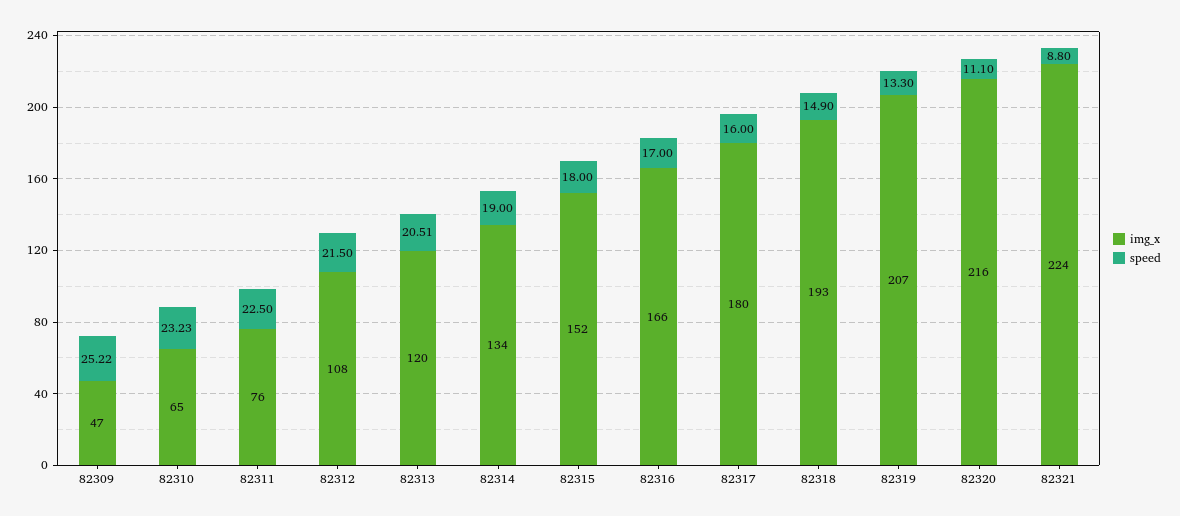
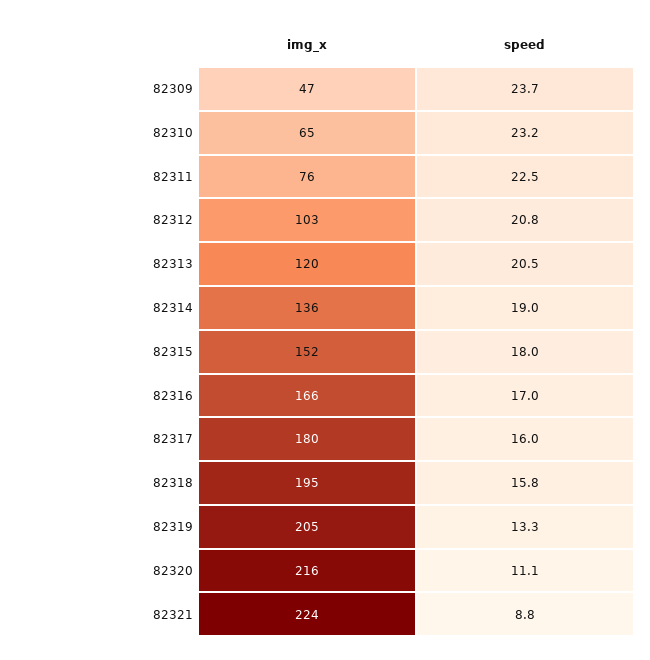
  {
    "img_x": {
      "82309": 47,
      "82310": 65,
      "82311": 76,
-     "82312": 108,
+     "82312": 103,
      "82313": 120,
-     "82314": 134,
+     "82314": 136,
      "82315": 152,
      "82316": 166,
      "82317": 180,
-     "82318": 193,
+     "82318": 195,
-     "82319": 207,
+     "82319": 205,
      "82320": 216,
      "82321": 224
    },
    "speed": {
-     "82309": 25.22,
+     "82309": 23.7,
      "82310": 23.23,
      "82311": 22.5,
-     "82312": 21.5,
+     "82312": 20.8,
      "82313": 20.51,
      "82314": 19,
      "82315": 18,
      "82316": 17,
      "82317": 16,
-     "82318": 14.9,
+     "82318": 15.8,
      "82319": 13.3,
      "82320": 11.1,
      "82321": 8.8
    }
  }

